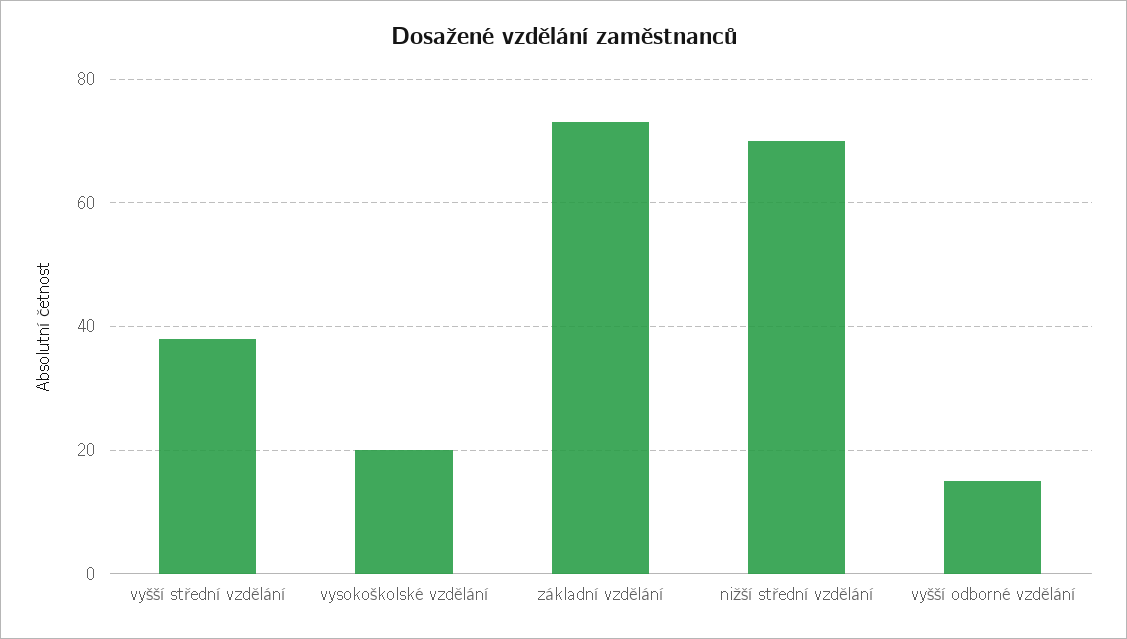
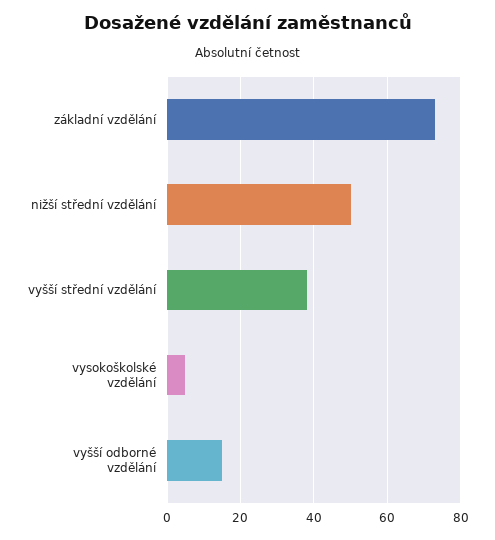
  {
    "vyšší střední vzdělání": 40,
-   "vysokoškolské vzdělání": 20,
+   "vysokoškolské vzdělání": 5,
    "základní vzdělání": 75,
-   "nižší střední vzdělání": 70,
+   "nižší střední vzdělání": 50,
    "vyšší odborné vzdělání": 15
  }

